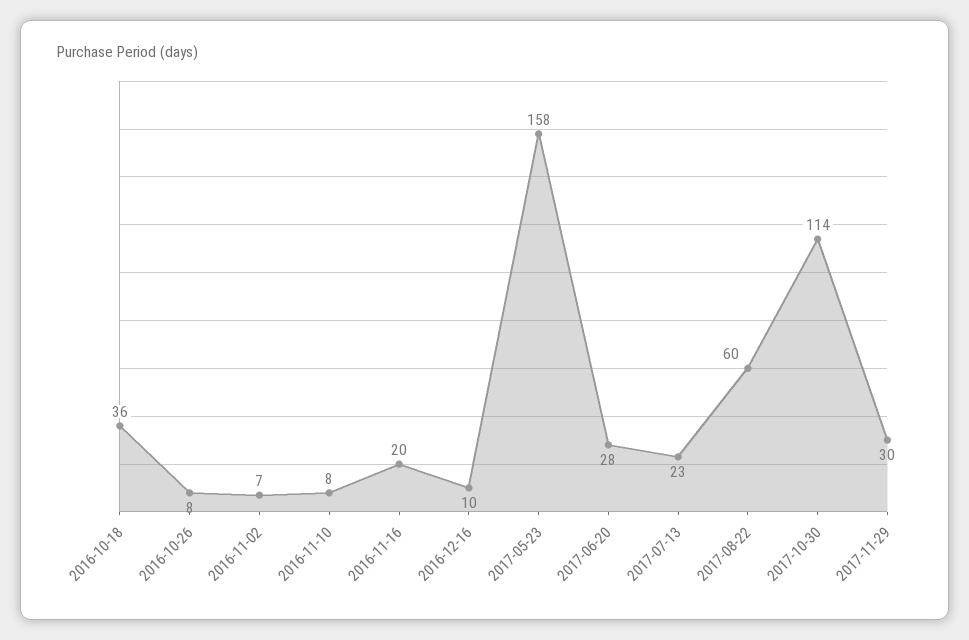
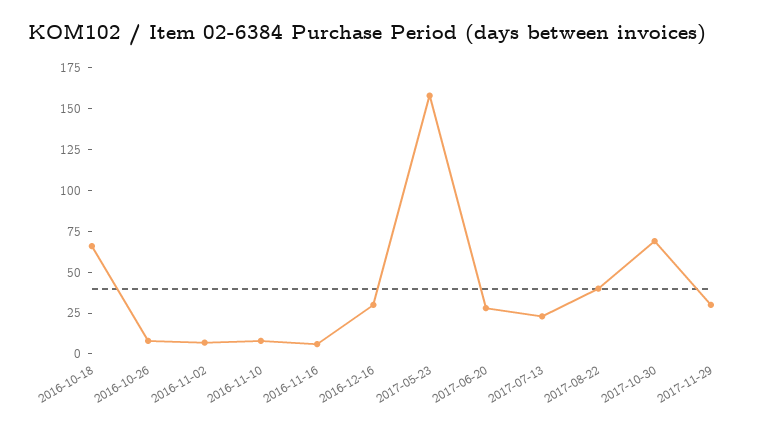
  {
-   "2016-10-18": 36,
+   "2016-10-18": 65,
    "2016-10-26": 8,
    "2016-11-02": 7,
    "2016-11-10": 8,
-   "2016-11-16": 20,
+   "2016-11-16": 5,
-   "2016-12-16": 10,
+   "2016-12-16": 30,
    "2017-05-23": 158,
    "2017-06-20": 28,
    "2017-07-13": 23,
-   "2017-08-22": 60,
+   "2017-08-22": 40,
-   "2017-10-30": 114,
+   "2017-10-30": 70,
    "2017-11-29": 30
  }

